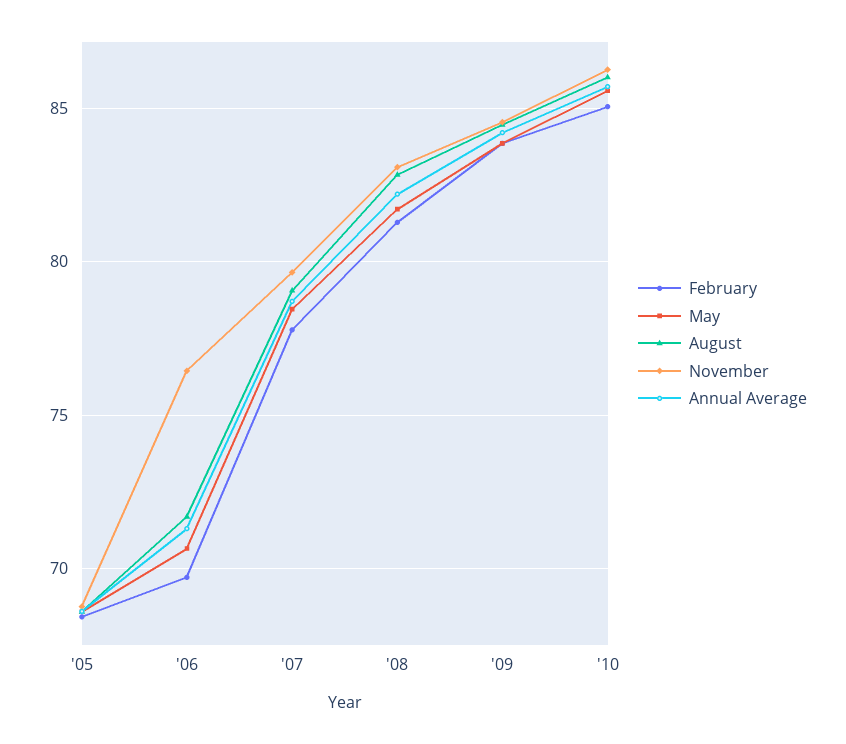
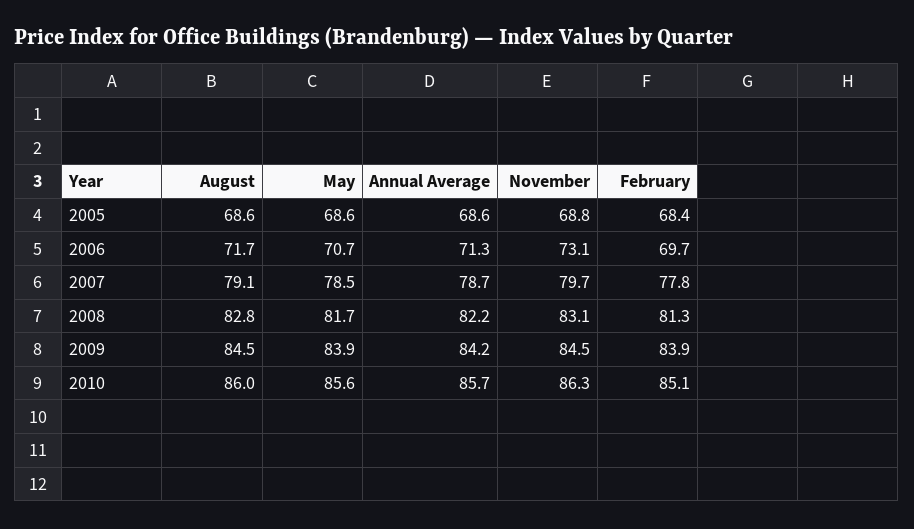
  {
    "February": {
      "'05": 68.4,
      "'06": 69.7,
      "'07": 77.8,
      "'08": 81.3,
      "'09": 83.9,
      "'10": 85.1
    },
    "May": {
      "'05": 68.6,
      "'06": 70.7,
      "'07": 78.5,
      "'08": 81.7,
      "'09": 83.9,
      "'10": 85.6
    },
    "August": {
      "'05": 68.6,
      "'06": 71.7,
      "'07": 79.1,
      "'08": 82.8,
      "'09": 84.5,
      "'10": 86
    },
    "November": {
      "'05": 68.8,
-     "'06": 76.5,
+     "'06": 73.1,
      "'07": 79.7,
      "'08": 83.1,
      "'09": 84.5,
      "'10": 86.3
    },
    "Annual Average": {
      "'05": 68.6,
      "'06": 71.3,
      "'07": 78.7,
      "'08": 82.2,
      "'09": 84.2,
      "'10": 85.7
    }
  }

